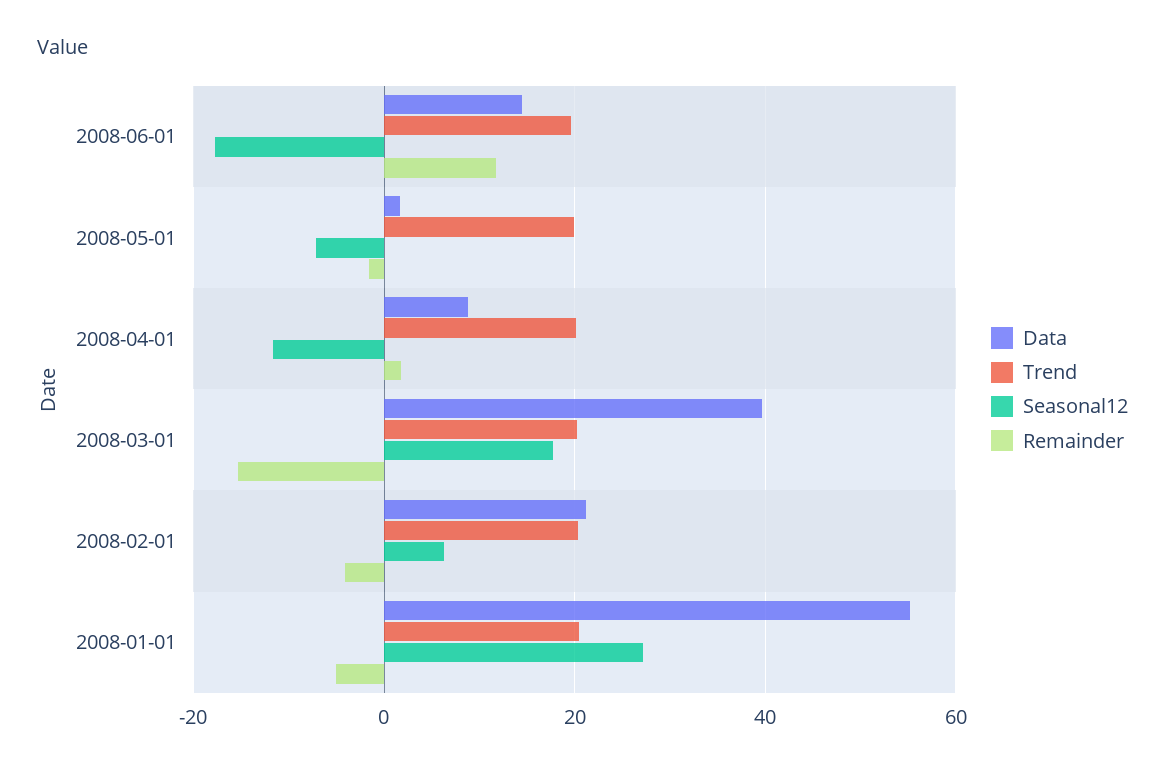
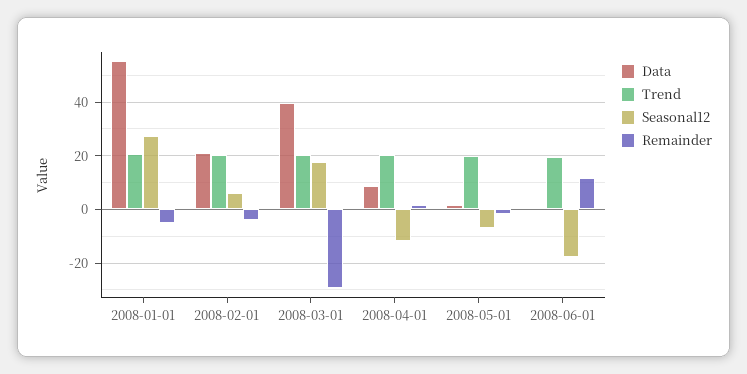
  {
    "Data": {
-     "2008-06-01": 14,
+     "2008-06-01": 0,
      "2008-05-01": 2,
      "2008-04-01": 8,
      "2008-03-01": 40,
      "2008-02-01": 22,
      "2008-01-01": 56
    },
    "Trend": {
      "2008-06-01": 20,
      "2008-05-01": 20,
      "2008-04-01": 20,
      "2008-03-01": 20,
      "2008-02-01": 20,
      "2008-01-01": 20
    },
    "Seasonal12": {
      "2008-06-01": -18,
      "2008-05-01": -8,
      "2008-04-01": -12,
      "2008-03-01": 18,
      "2008-02-01": 6,
      "2008-01-01": 28
    },
    "Remainder": {
      "2008-06-01": 12,
      "2008-05-01": -2,
      "2008-04-01": 2,
-     "2008-03-01": -16,
+     "2008-03-01": -30,
      "2008-02-01": -4,
      "2008-01-01": -6
    }
  }

